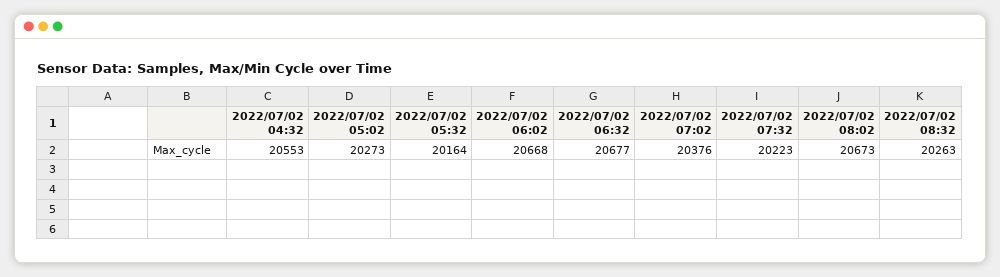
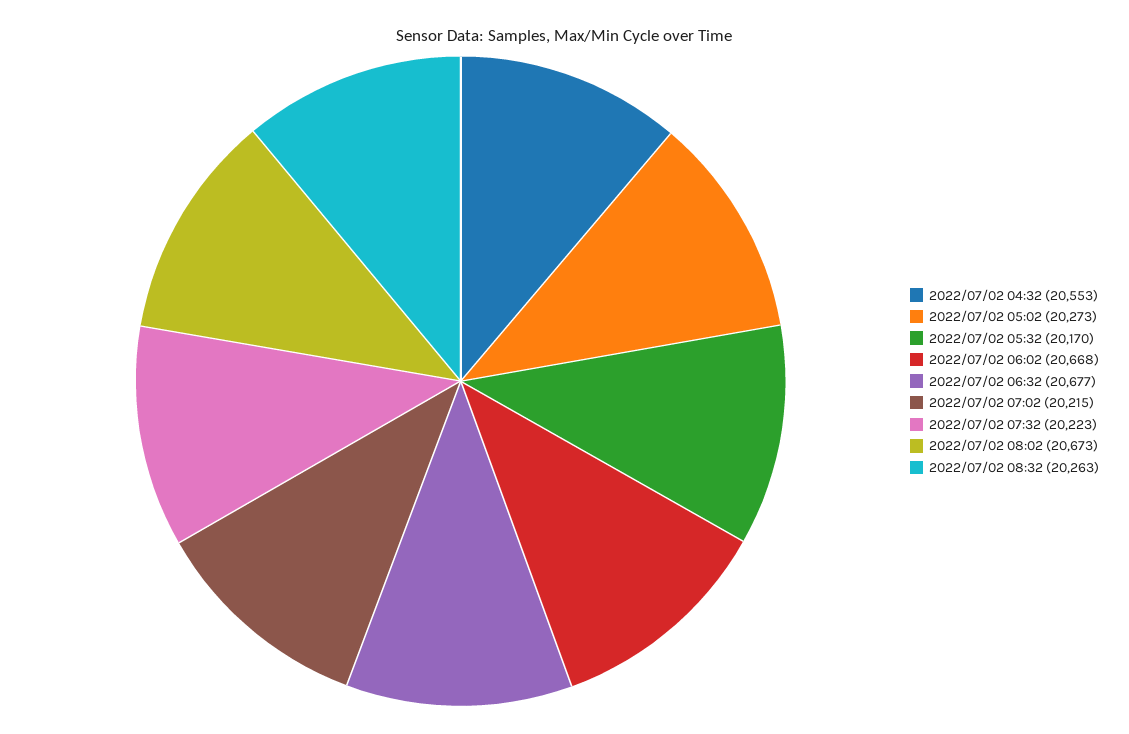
  {
    "2022/07/02 04:32": 20553,
    "2022/07/02 05:02": 20273,
-   "2022/07/02 05:32": 20164,
+   "2022/07/02 05:32": 20170,
    "2022/07/02 06:02": 20668,
    "2022/07/02 06:32": 20677,
-   "2022/07/02 07:02": 20376,
+   "2022/07/02 07:02": 20215,
    "2022/07/02 07:32": 20223,
    "2022/07/02 08:02": 20673,
    "2022/07/02 08:32": 20263
  }

